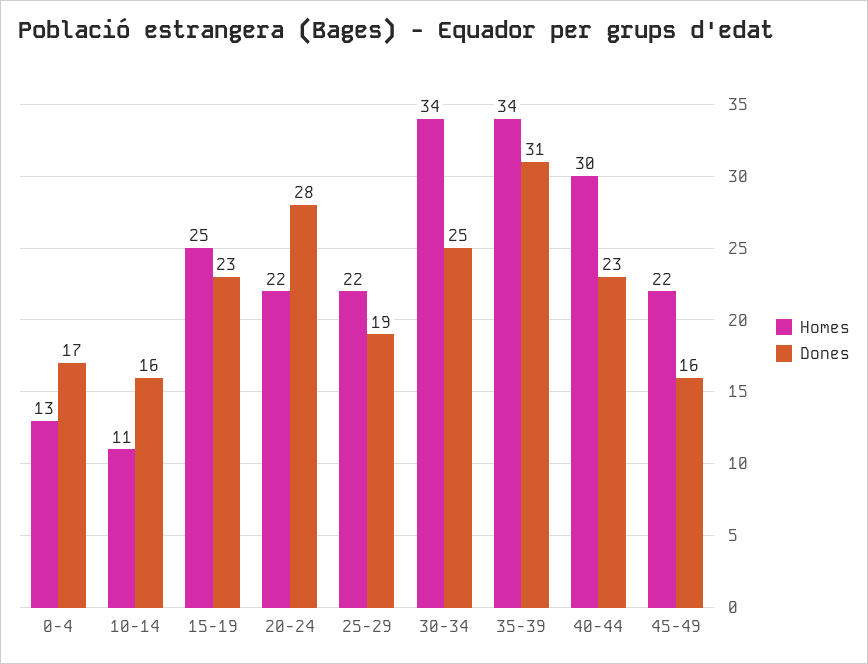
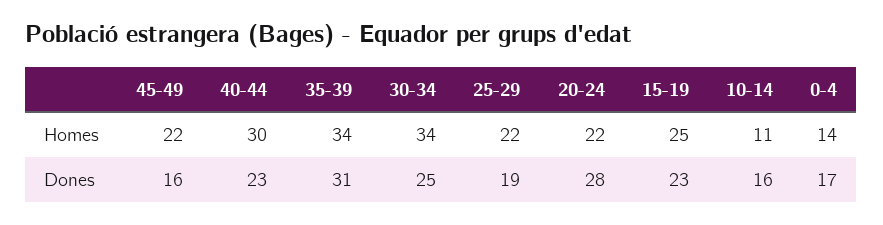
  {
    "Homes": {
-     "0-4": 13,
+     "0-4": 14,
      "10-14": 11,
      "15-19": 25,
      "20-24": 22,
      "25-29": 22,
      "30-34": 34,
      "35-39": 34,
      "40-44": 30,
      "45-49": 22
    },
    "Dones": {
      "0-4": 17,
      "10-14": 16,
      "15-19": 23,
      "20-24": 28,
      "25-29": 19,
      "30-34": 25,
      "35-39": 31,
      "40-44": 23,
      "45-49": 16
    }
  }

